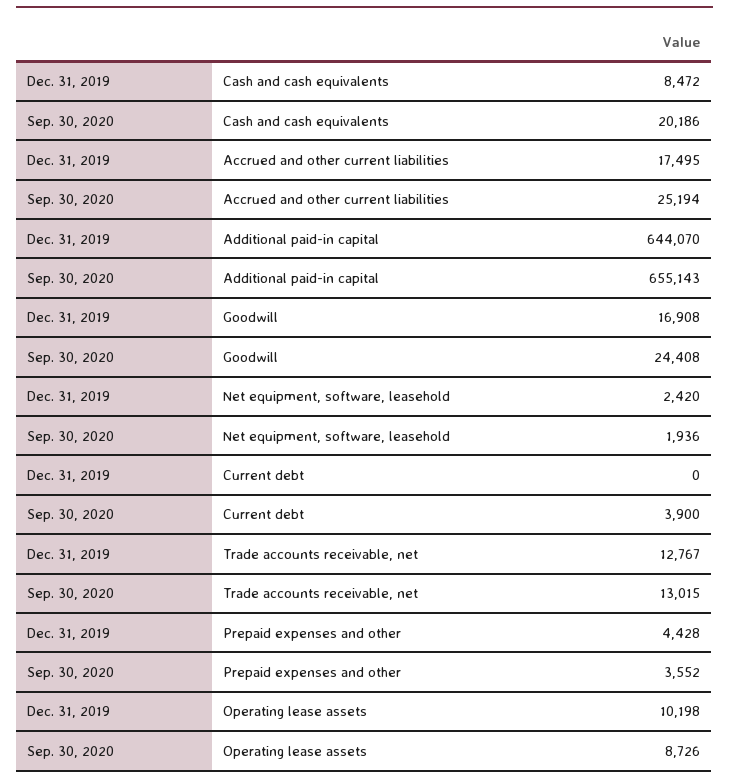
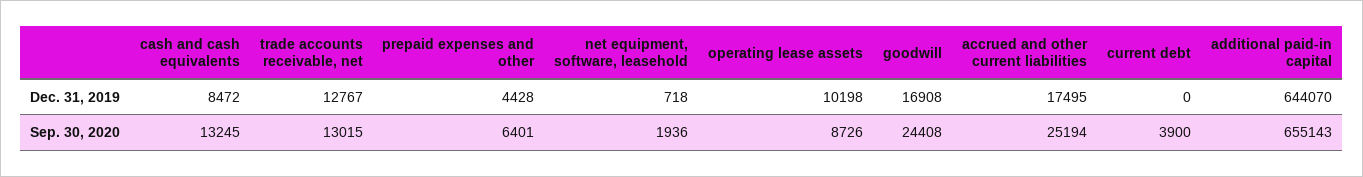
  {
    "Dec. 31, 2019": {
      "Cash and cash equivalents": 8472,
      "Accrued and other current liabilities": 17495,
      "Additional paid-in capital": 644070,
      "Goodwill": 16908,
-     "Net equipment, software, leasehold": 2420,
+     "Net equipment, software, leasehold": 718,
      "Current debt": 0,
      "Trade accounts receivable, net": 12767,
      "Prepaid expenses and other": 4428,
      "Operating lease assets": 10198
    },
    "Sep. 30, 2020": {
-     "Cash and cash equivalents": 20186,
+     "Cash and cash equivalents": 13245,
      "Accrued and other current liabilities": 25194,
      "Additional paid-in capital": 655143,
      "Goodwill": 24408,
      "Net equipment, software, leasehold": 1936,
      "Current debt": 3900,
      "Trade accounts receivable, net": 13015,
-     "Prepaid expenses and other": 3552,
+     "Prepaid expenses and other": 6401,
      "Operating lease assets": 8726
    }
  }

